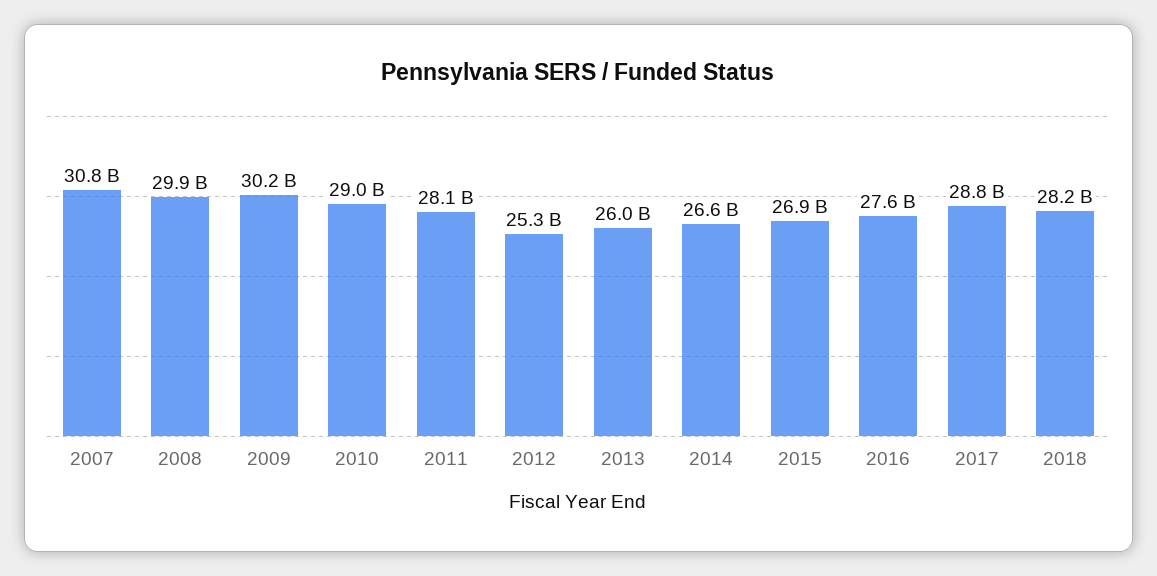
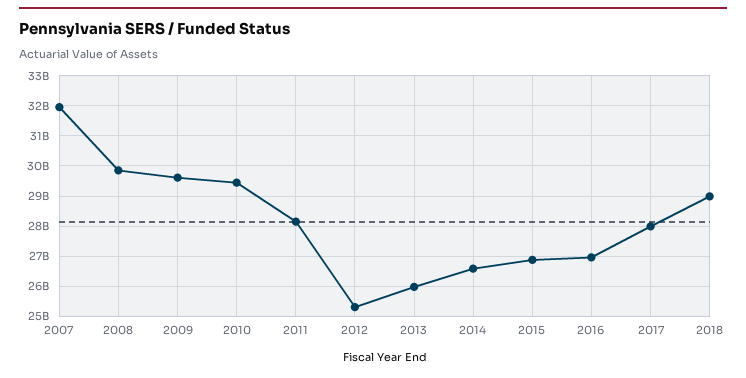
  {
-   "2007": 30800000000,
+   "2007": 32000000000,
    "2008": 29900000000,
-   "2009": 30200000000,
+   "2009": 29600000000,
-   "2010": 29000000000,
+   "2010": 29400000000,
    "2011": 28100000000,
    "2012": 25300000000,
    "2013": 26000000000,
    "2014": 26600000000,
    "2015": 26900000000,
-   "2016": 27600000000,
+   "2016": 27000000000,
-   "2017": 28800000000,
+   "2017": 28000000000,
-   "2018": 28200000000
+   "2018": 29000000000
  }

